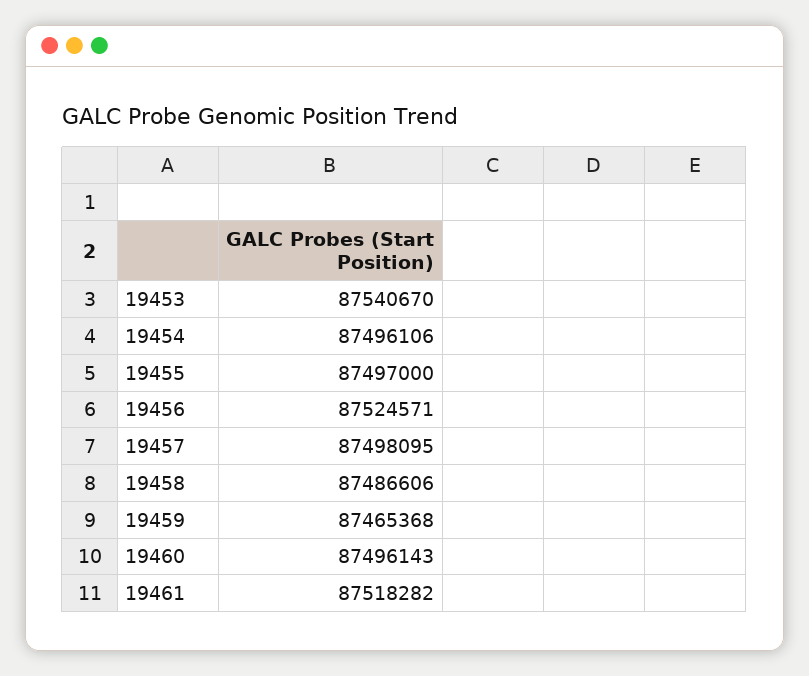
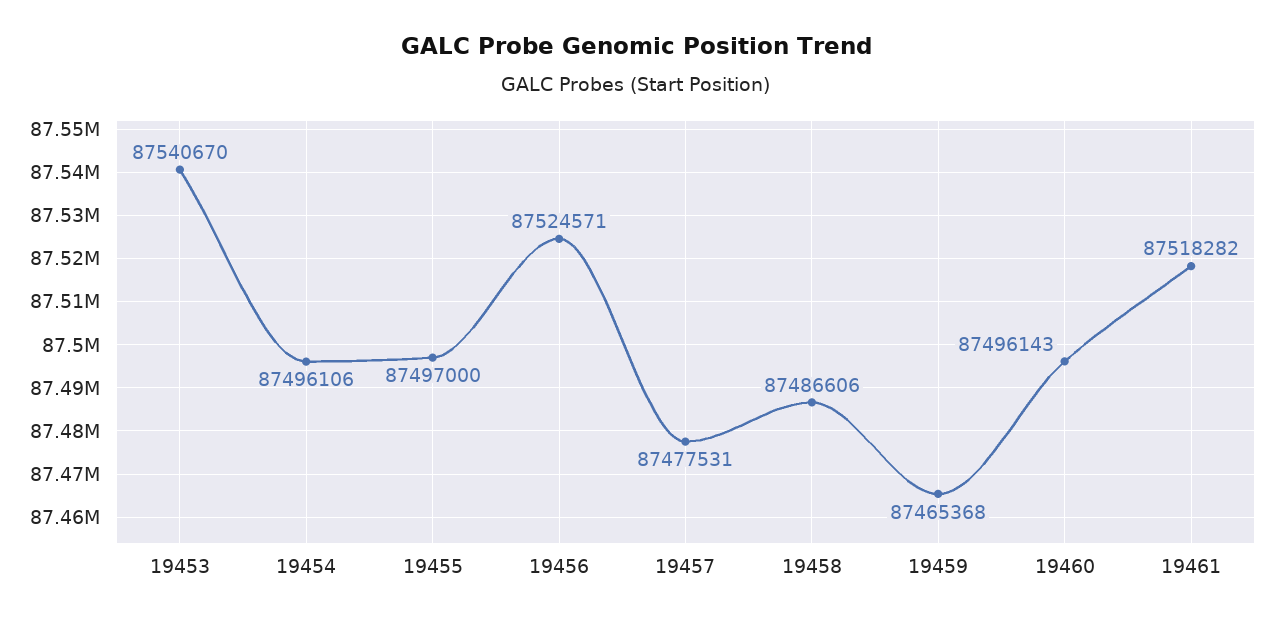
  {
    "19453": 87540670,
    "19454": 87496106,
    "19455": 87497000,
    "19456": 87524571,
-   "19457": 87498095,
+   "19457": 87477531,
    "19458": 87486606,
    "19459": 87465368,
    "19460": 87496143,
    "19461": 87518282
  }

